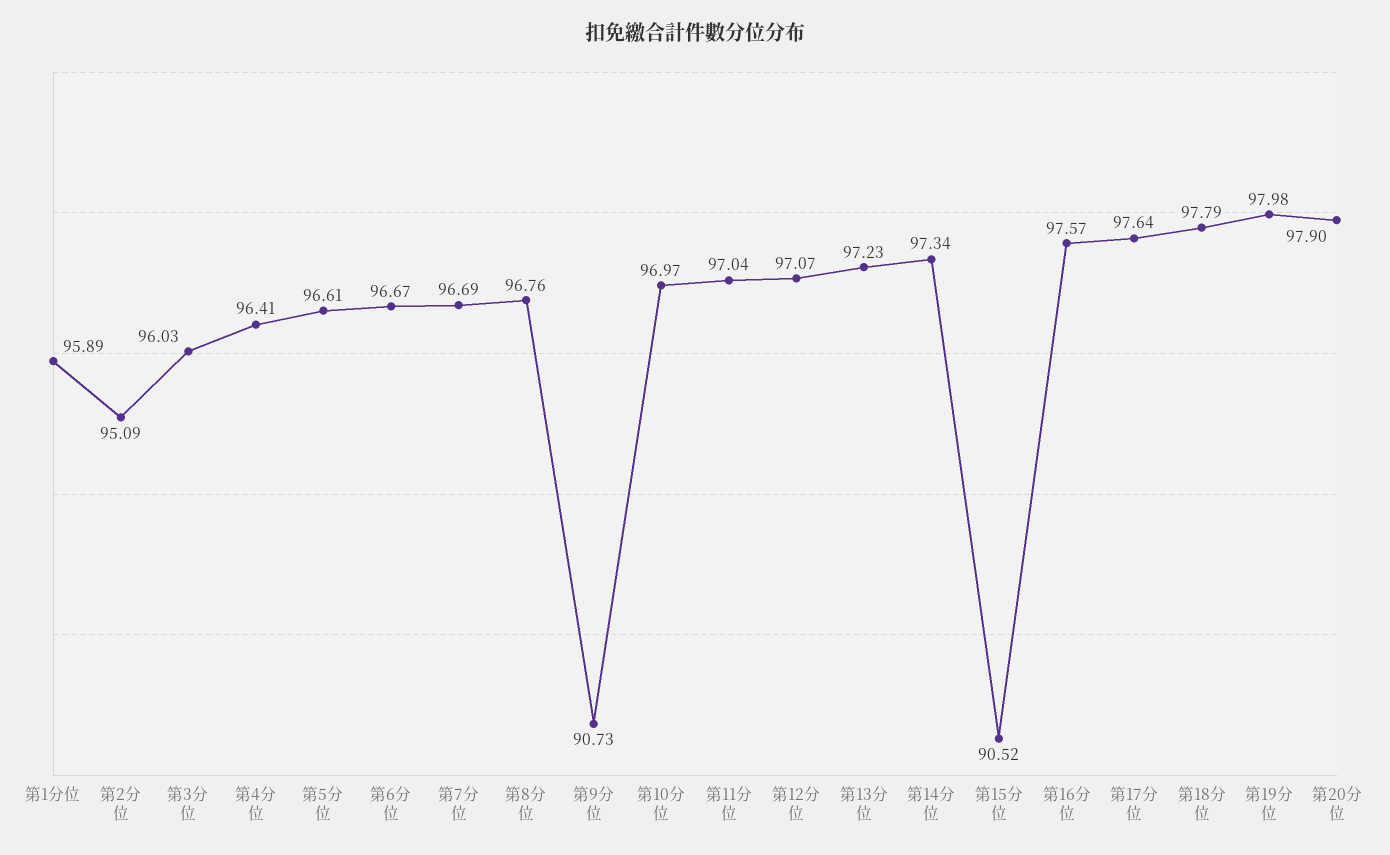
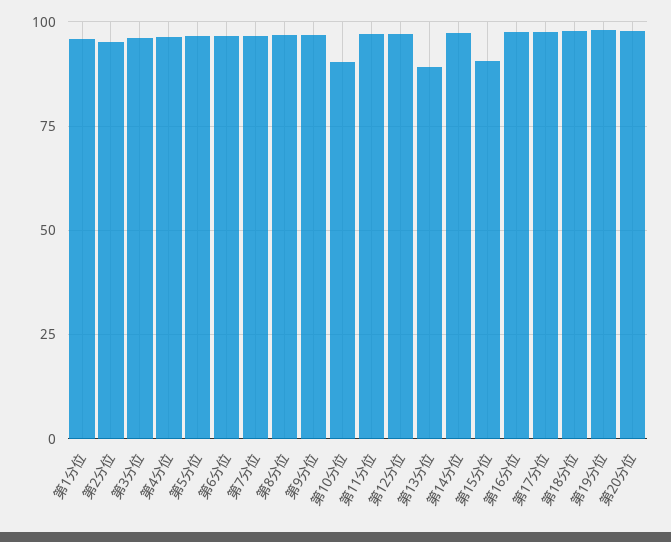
  {
    "第1分位": 95.89,
    "第2分位": 95.09,
    "第3分位": 96.03,
    "第4分位": 96.41,
    "第5分位": 96.61,
    "第6分位": 96.67,
    "第7分位": 96.69,
    "第8分位": 96.76,
-   "第9分位": 90.73,
+   "第9分位": 97.5,
-   "第10分位": 96.97,
+   "第10分位": 90,
    "第11分位": 97.04,
    "第12分位": 97.07,
-   "第13分位": 97.23,
+   "第13分位": 90,
    "第14分位": 97.34,
    "第15分位": 90.52,
    "第16分位": 97.57,
    "第17分位": 97.64,
    "第18分位": 97.79,
    "第19分位": 97.98,
    "第20分位": 97.9
  }

